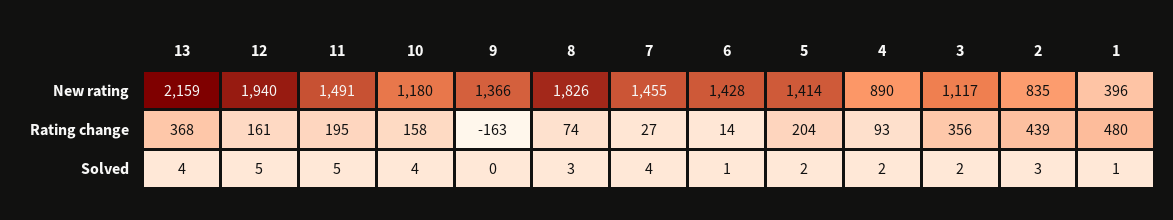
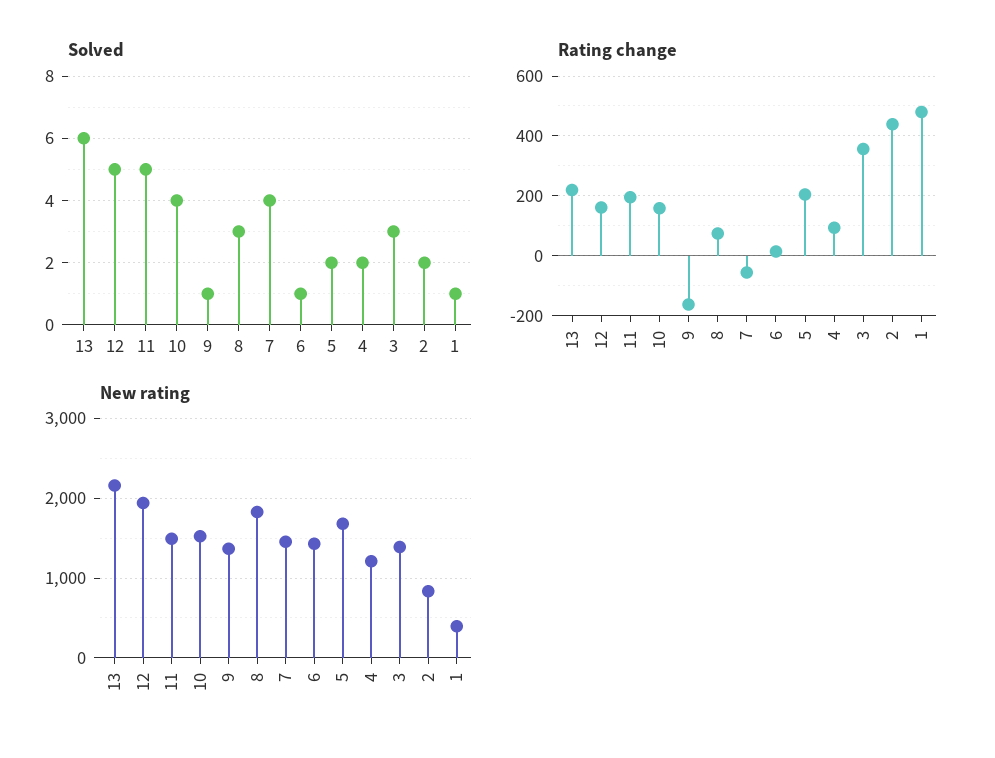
  {
    "New rating": {
      "13": 2159,
      "12": 1940,
      "11": 1491,
-     "10": 1180,
+     "10": 1500,
      "9": 1366,
      "8": 1826,
      "7": 1455,
      "6": 1428,
-     "5": 1414,
+     "5": 1700,
-     "4": 890,
+     "4": 1200,
-     "3": 1117,
+     "3": 1400,
      "2": 835,
      "1": 396
    },
    "Rating change": {
-     "13": 368,
+     "13": 225,
      "12": 161,
      "11": 195,
      "10": 158,
      "9": -163,
      "8": 74,
-     "7": 27,
+     "7": -50,
      "6": 14,
      "5": 204,
      "4": 93,
      "3": 356,
      "2": 439,
      "1": 480
    },
    "Solved": {
-     "13": 4,
+     "13": 6,
      "12": 5,
      "11": 5,
      "10": 4,
-     "9": 0,
+     "9": 1,
      "8": 3,
      "7": 4,
      "6": 1,
      "5": 2,
      "4": 2,
-     "3": 2,
+     "3": 3,
-     "2": 3,
+     "2": 2,
      "1": 1
    }
  }

